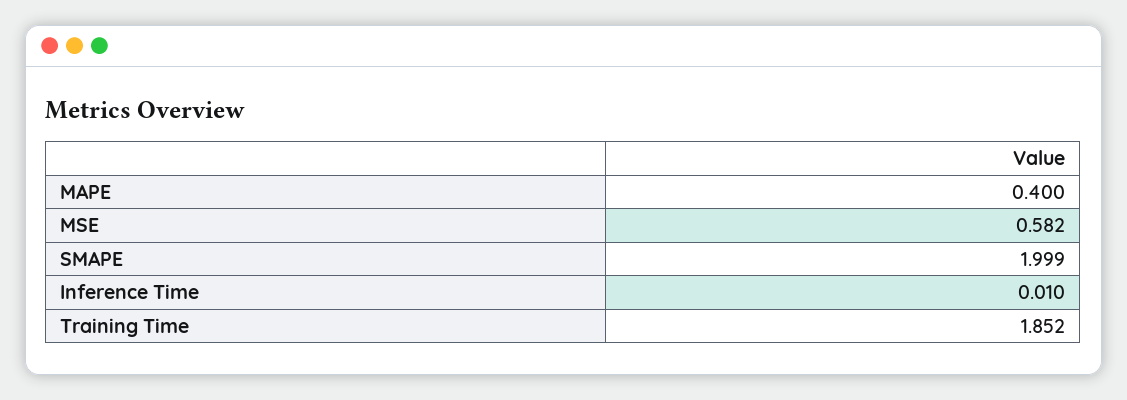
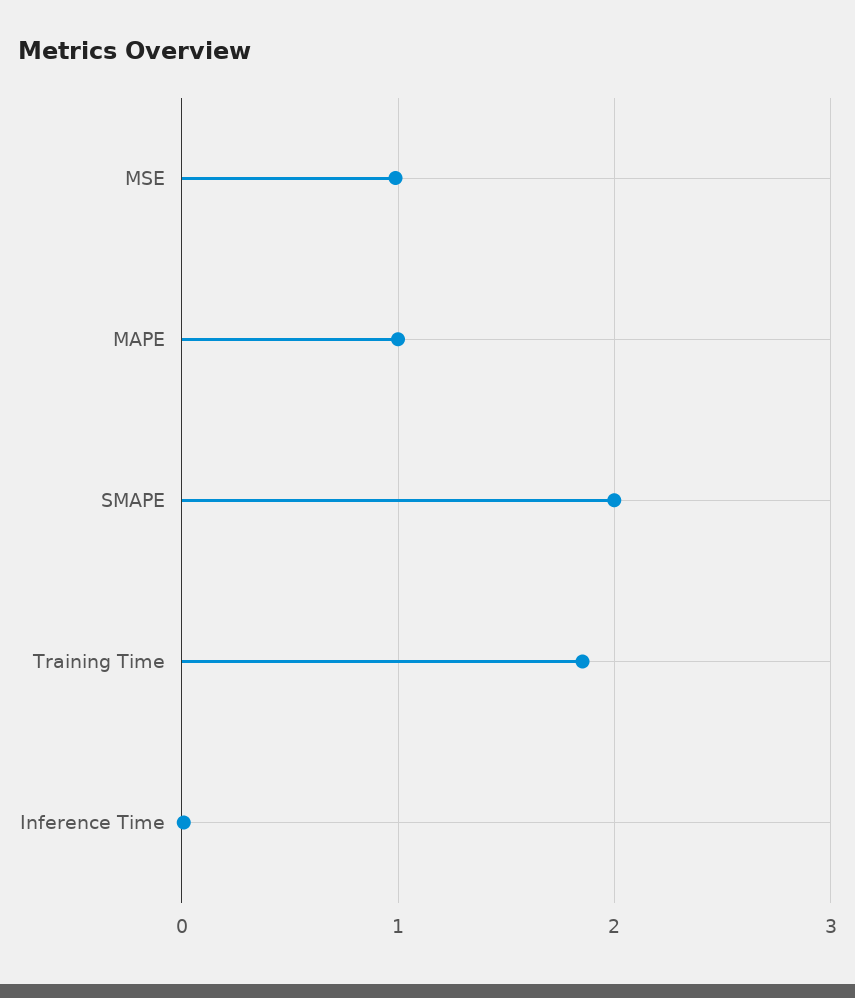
  {
-   "MAPE": 0.4,
+   "MAPE": 1,
-   "MSE": 0.582,
+   "MSE": 1,
    "SMAPE": 1.999,
    "Inference Time": 0.01,
    "Training Time": 1.852
  }

